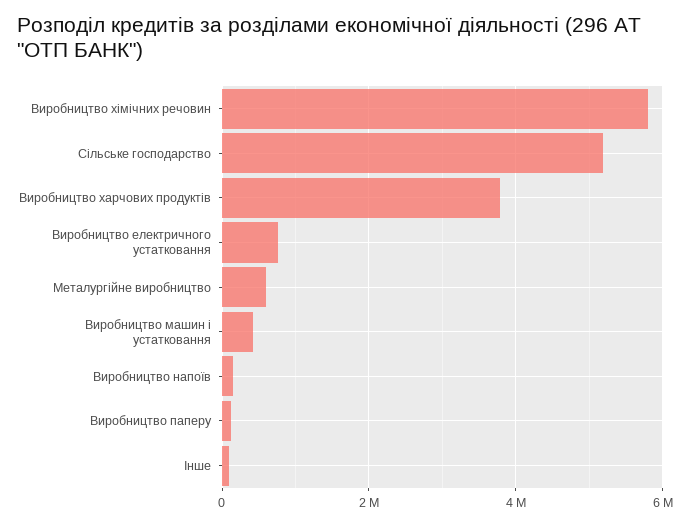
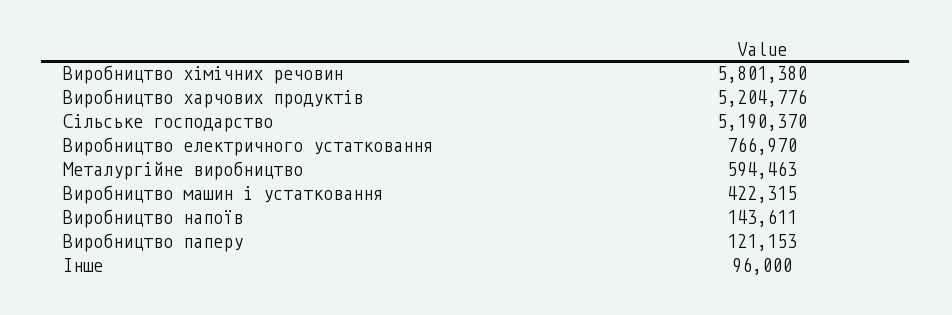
  {
    "Виробництво хімічних речовин": 5801380,
    "Сільське господарство": 5190370,
-   "Виробництво харчових продуктів": 3800000,
+   "Виробництво харчових продуктів": 5204776,
    "Виробництво електричного устатковання": 766970,
    "Металургійне виробництво": 594463,
    "Виробництво машин і устатковання": 422315,
    "Виробництво напоїв": 143611,
    "Виробництво паперу": 121153,
    "Інше": 96000
  }

